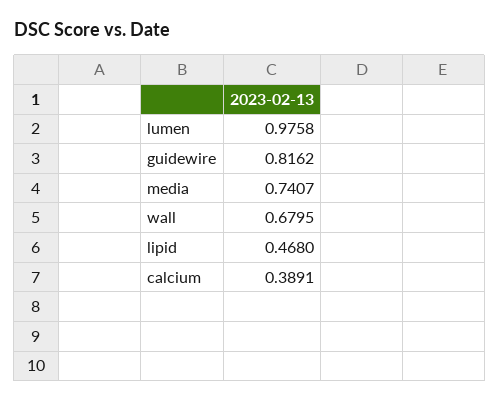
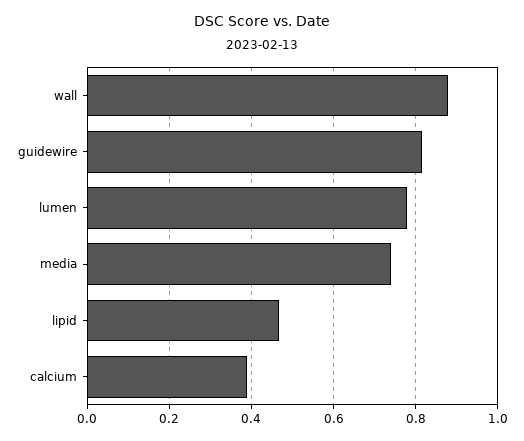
  {
-   "lumen": 0.9758,
+   "lumen": 0.78,
    "guidewire": 0.8162,
    "media": 0.7407,
-   "wall": 0.6795,
+   "wall": 0.88,
    "lipid": 0.468,
    "calcium": 0.3891
  }

